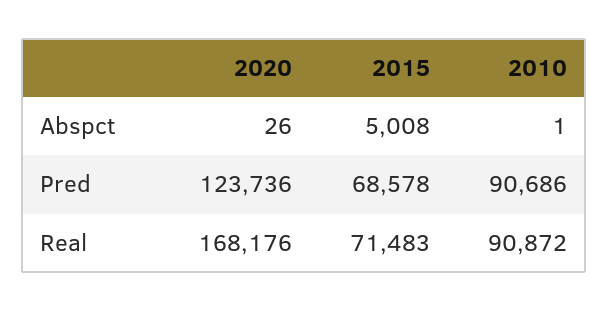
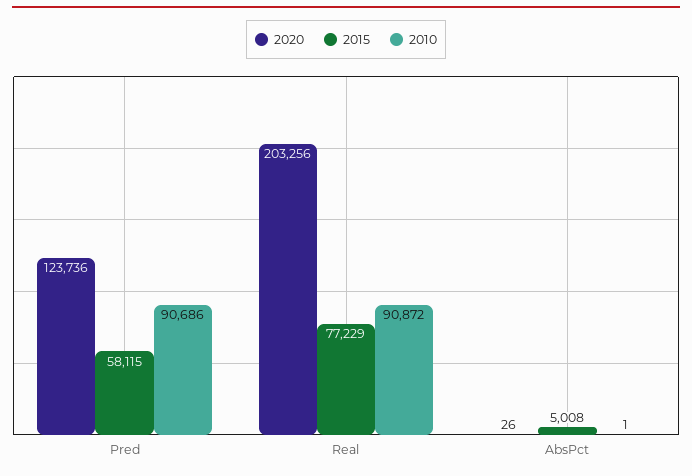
  {
    "2020": {
      "Abspct": 26,
      "Pred": 123736,
-     "Real": 168176
+     "Real": 203256
    },
    "2015": {
      "Abspct": 5008,
-     "Pred": 68578,
+     "Pred": 58115,
-     "Real": 71483
+     "Real": 77229
    },
    "2010": {
      "Abspct": 1,
      "Pred": 90686,
      "Real": 90872
    }
  }

